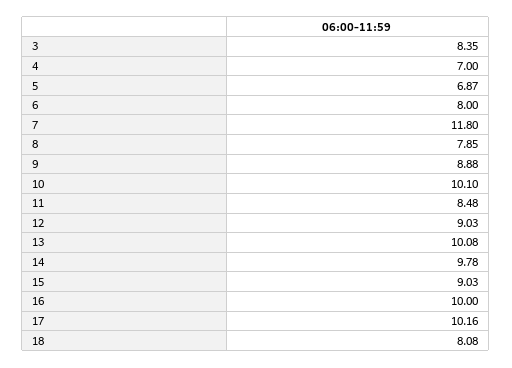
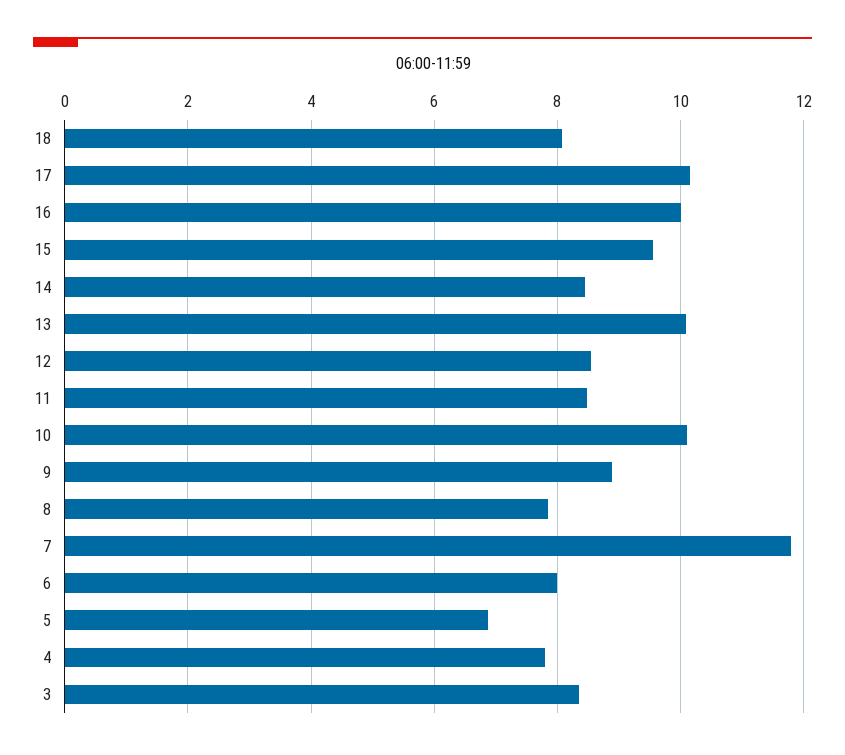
  {
    "3": 8.35,
-   "4": 7,
+   "4": 7.8,
    "5": 6.87,
    "6": 8,
    "7": 11.8,
    "8": 7.85,
    "9": 8.88,
    "10": 10.1,
    "11": 8.48,
-   "12": 9.03,
+   "12": 8.6,
    "13": 10.08,
-   "14": 9.78,
+   "14": 8.4,
-   "15": 9.03,
+   "15": 9.6,
    "16": 10,
    "17": 10.16,
    "18": 8.08
  }

